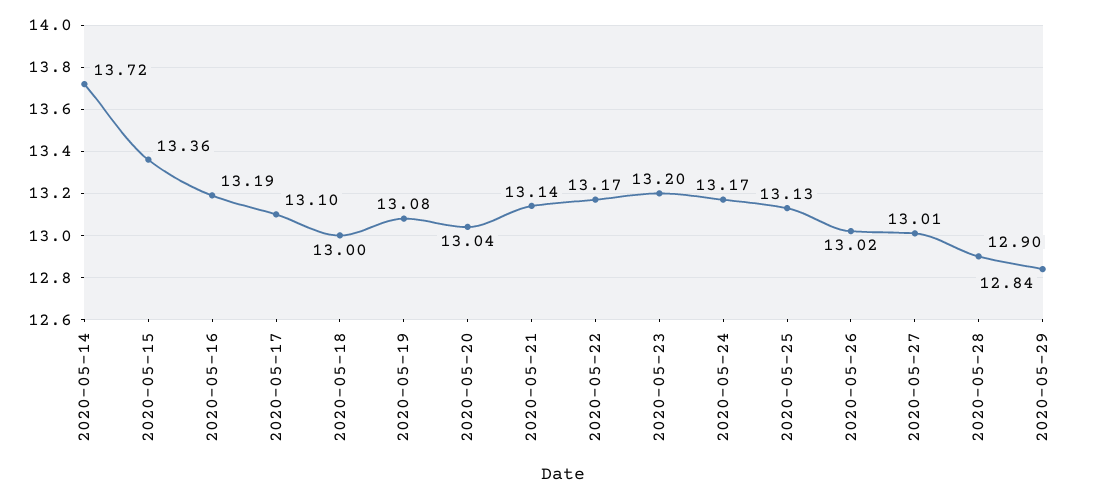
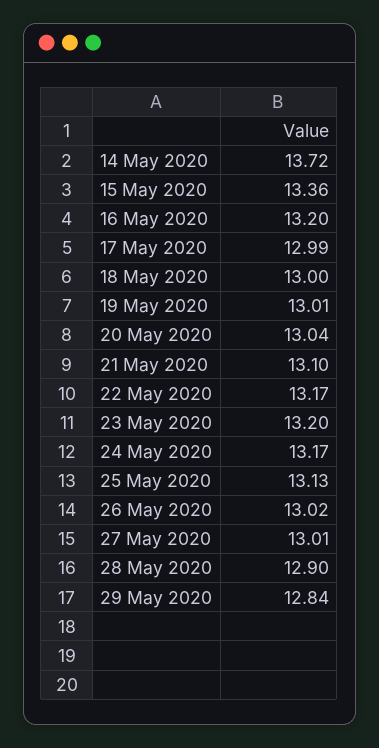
  {
    "2020-05-14": 13.72,
    "2020-05-15": 13.36,
-   "2020-05-16": 13.19,
+   "2020-05-16": 13.2,
-   "2020-05-17": 13.1,
+   "2020-05-17": 12.99,
    "2020-05-18": 13,
-   "2020-05-19": 13.08,
+   "2020-05-19": 13.01,
    "2020-05-20": 13.04,
-   "2020-05-21": 13.14,
+   "2020-05-21": 13.1,
    "2020-05-22": 13.17,
    "2020-05-23": 13.2,
    "2020-05-24": 13.17,
    "2020-05-25": 13.13,
    "2020-05-26": 13.02,
    "2020-05-27": 13.01,
    "2020-05-28": 12.9,
    "2020-05-29": 12.84
  }

